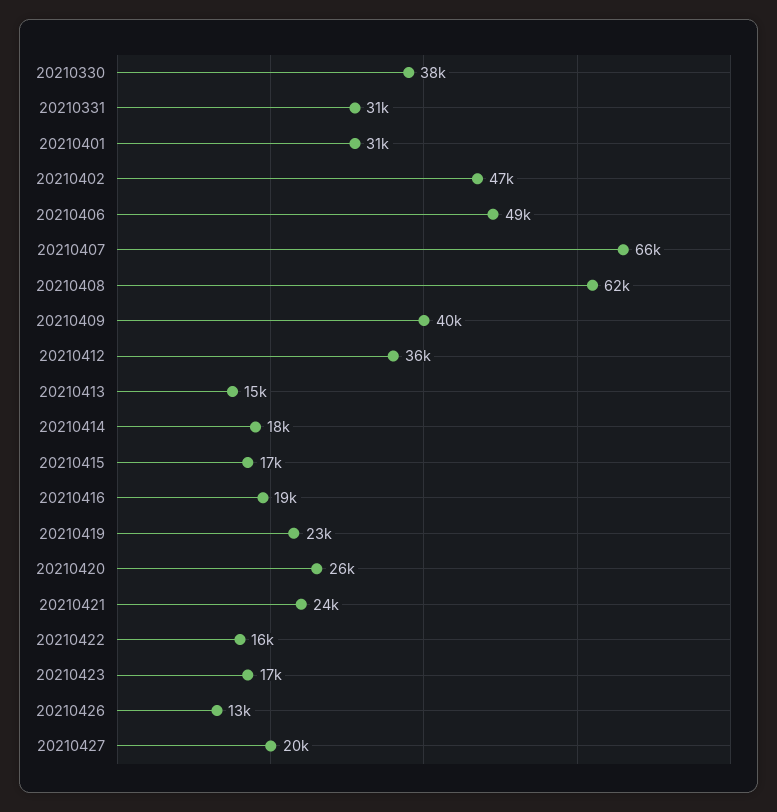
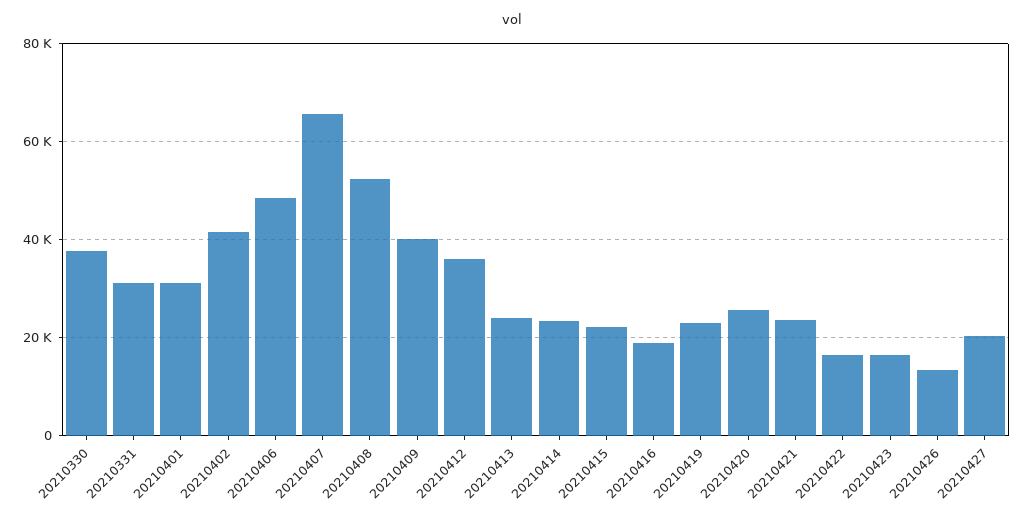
  {
    "20210330": 38000,
    "20210331": 31000,
    "20210401": 31000,
-   "20210402": 47000,
+   "20210402": 42000,
    "20210406": 49000,
    "20210407": 66000,
-   "20210408": 62000,
+   "20210408": 52000,
    "20210409": 40000,
    "20210412": 36000,
-   "20210413": 15000,
+   "20210413": 24000,
-   "20210414": 18000,
+   "20210414": 24000,
-   "20210415": 17000,
+   "20210415": 22000,
    "20210416": 19000,
    "20210419": 23000,
    "20210420": 26000,
    "20210421": 24000,
    "20210422": 16000,
    "20210423": 17000,
    "20210426": 13000,
    "20210427": 20000
  }

